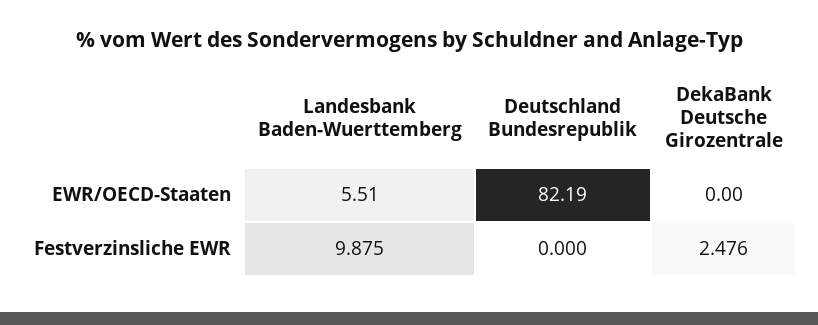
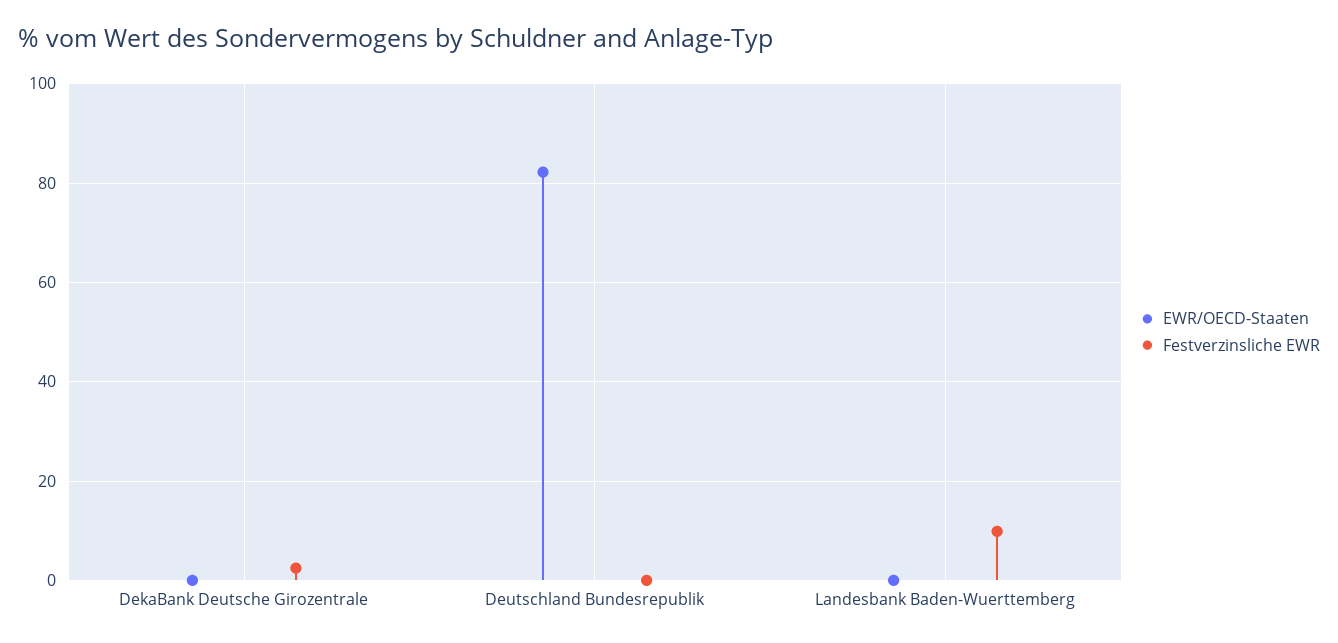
  {
    "EWR/OECD-Staaten": {
-     "Landesbank Baden-Wuerttemberg": 5.51,
+     "Landesbank Baden-Wuerttemberg": 0,
      "Deutschland Bundesrepublik": 82.19,
      "DekaBank Deutsche Girozentrale": 0
    },
    "Festverzinsliche EWR": {
      "Landesbank Baden-Wuerttemberg": 9.875,
      "Deutschland Bundesrepublik": 0,
      "DekaBank Deutsche Girozentrale": 2.476
    }
  }

